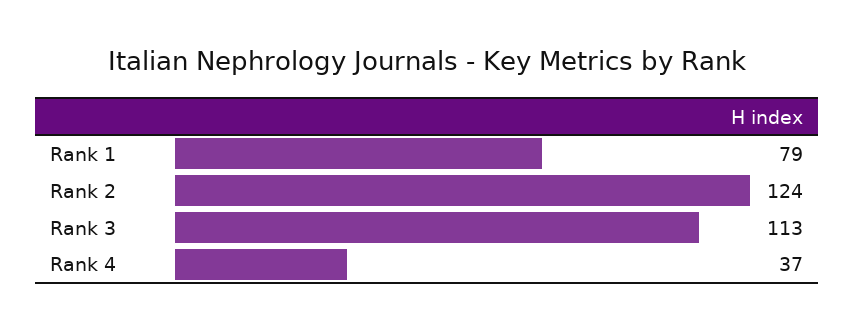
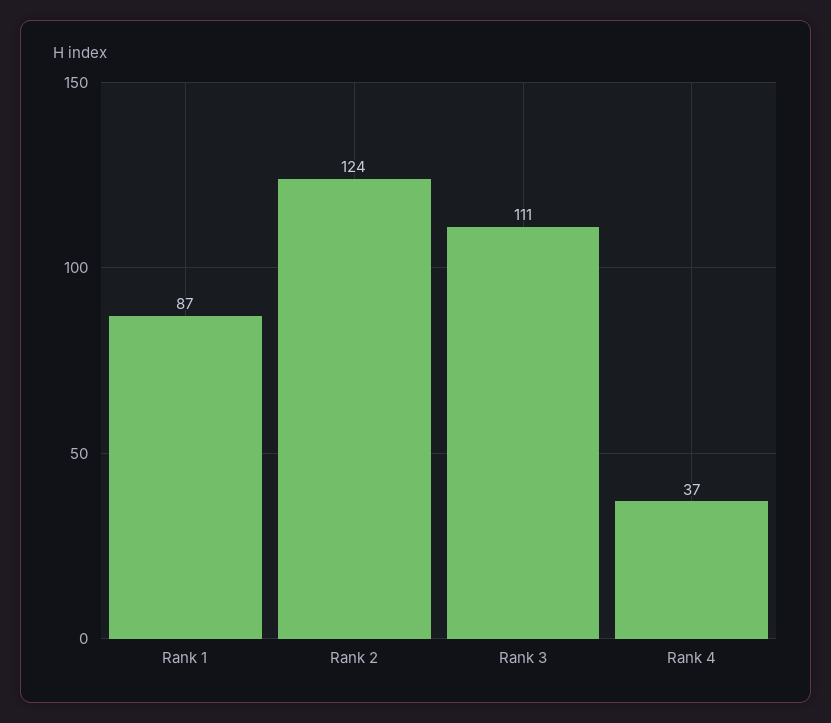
  {
-   "Rank 1": 79,
+   "Rank 1": 87,
    "Rank 2": 124,
-   "Rank 3": 113,
+   "Rank 3": 111,
    "Rank 4": 37
  }

